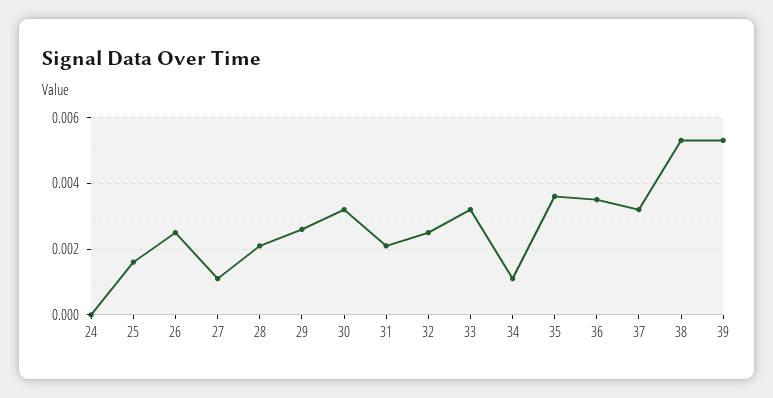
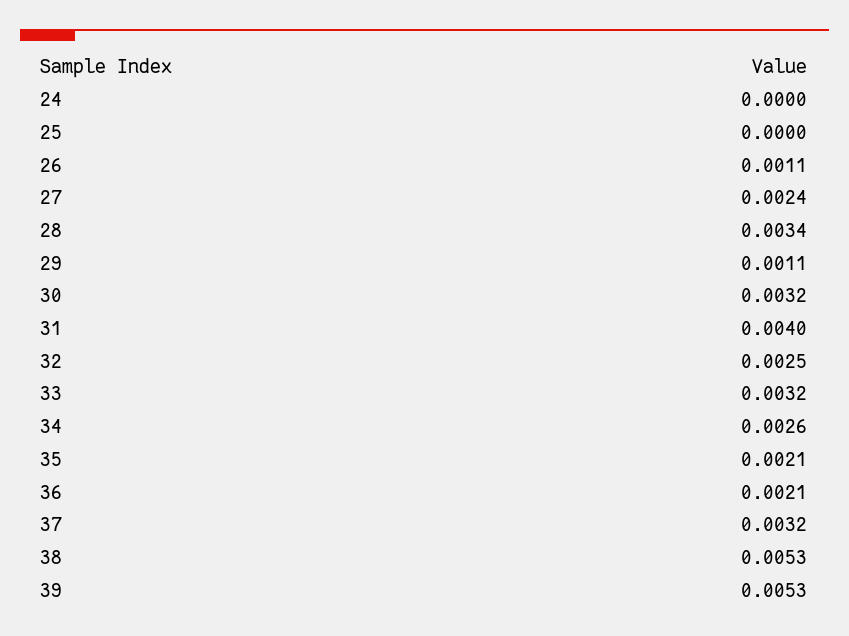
  {
    "24": 0,
-   "25": 0.0015,
+   "25": 0,
-   "26": 0.0025,
+   "26": 0.0011,
-   "27": 0.001,
+   "27": 0.0024,
-   "28": 0.002,
+   "28": 0.0034,
-   "29": 0.0025,
+   "29": 0.0011,
    "30": 0.0032,
-   "31": 0.002,
+   "31": 0.004,
    "32": 0.0025,
    "33": 0.0032,
-   "34": 0.001,
+   "34": 0.0026,
-   "35": 0.0035,
+   "35": 0.0021,
-   "36": 0.0035,
+   "36": 0.0021,
    "37": 0.0032,
    "38": 0.0053,
    "39": 0.0053
  }

